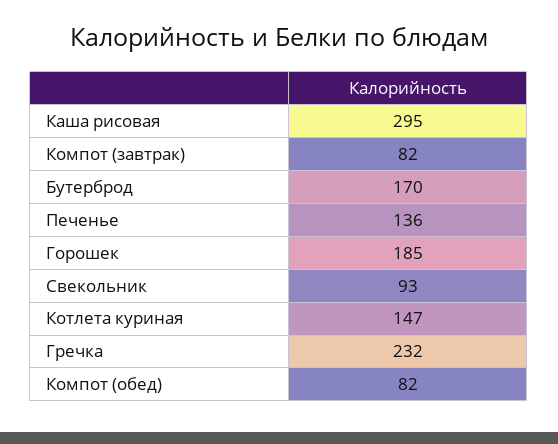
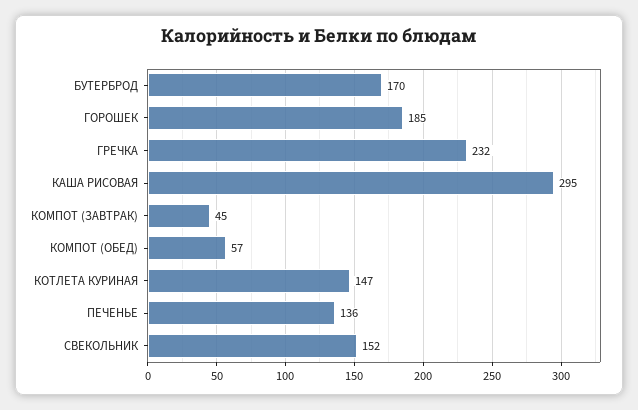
  {
    "Каша рисовая": 295,
-   "Компот (завтрак)": 82,
+   "Компот (завтрак)": 45,
    "Бутерброд": 170,
    "Печенье": 136,
    "Горошек": 185,
-   "Свекольник": 93,
+   "Свекольник": 152,
    "Котлета куриная": 147,
    "Гречка": 232,
-   "Компот (обед)": 82
+   "Компот (обед)": 57
  }

